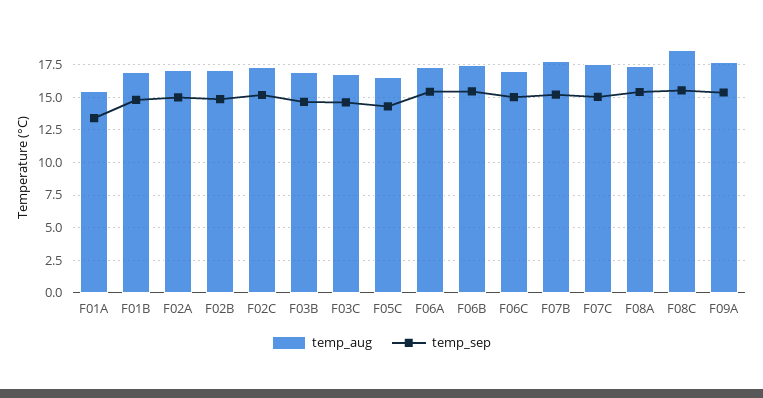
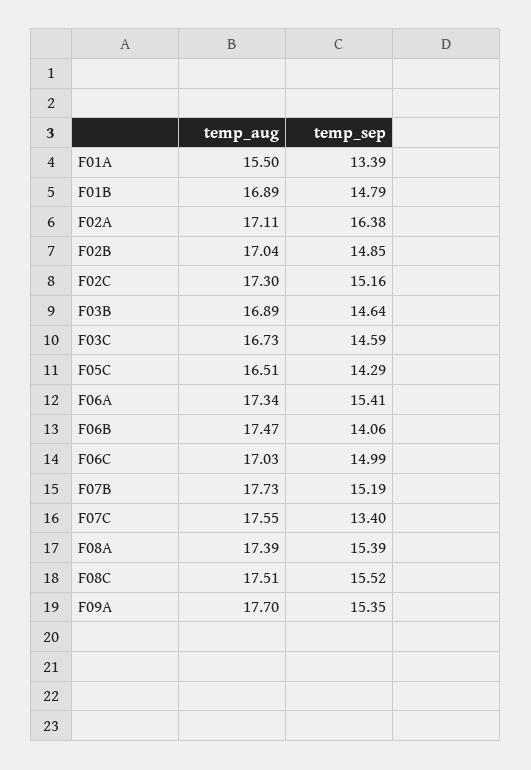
  {
    "temp_aug": {
      "F01A": 15.5,
      "F01B": 16.89,
      "F02A": 17.11,
      "F02B": 17.04,
      "F02C": 17.3,
      "F03B": 16.89,
      "F03C": 16.73,
      "F05C": 16.51,
      "F06A": 17.34,
      "F06B": 17.47,
      "F06C": 17.03,
      "F07B": 17.73,
      "F07C": 17.55,
      "F08A": 17.39,
-     "F08C": 18.5,
+     "F08C": 17.51,
      "F09A": 17.7
    },
    "temp_sep": {
      "F01A": 13.39,
      "F01B": 14.79,
-     "F02A": 15,
+     "F02A": 16.38,
      "F02B": 14.85,
      "F02C": 15.16,
      "F03B": 14.64,
      "F03C": 14.59,
      "F05C": 14.29,
      "F06A": 15.41,
-     "F06B": 15.5,
+     "F06B": 14.06,
      "F06C": 14.99,
      "F07B": 15.19,
-     "F07C": 15,
+     "F07C": 13.4,
      "F08A": 15.39,
      "F08C": 15.52,
      "F09A": 15.35
    }
  }

